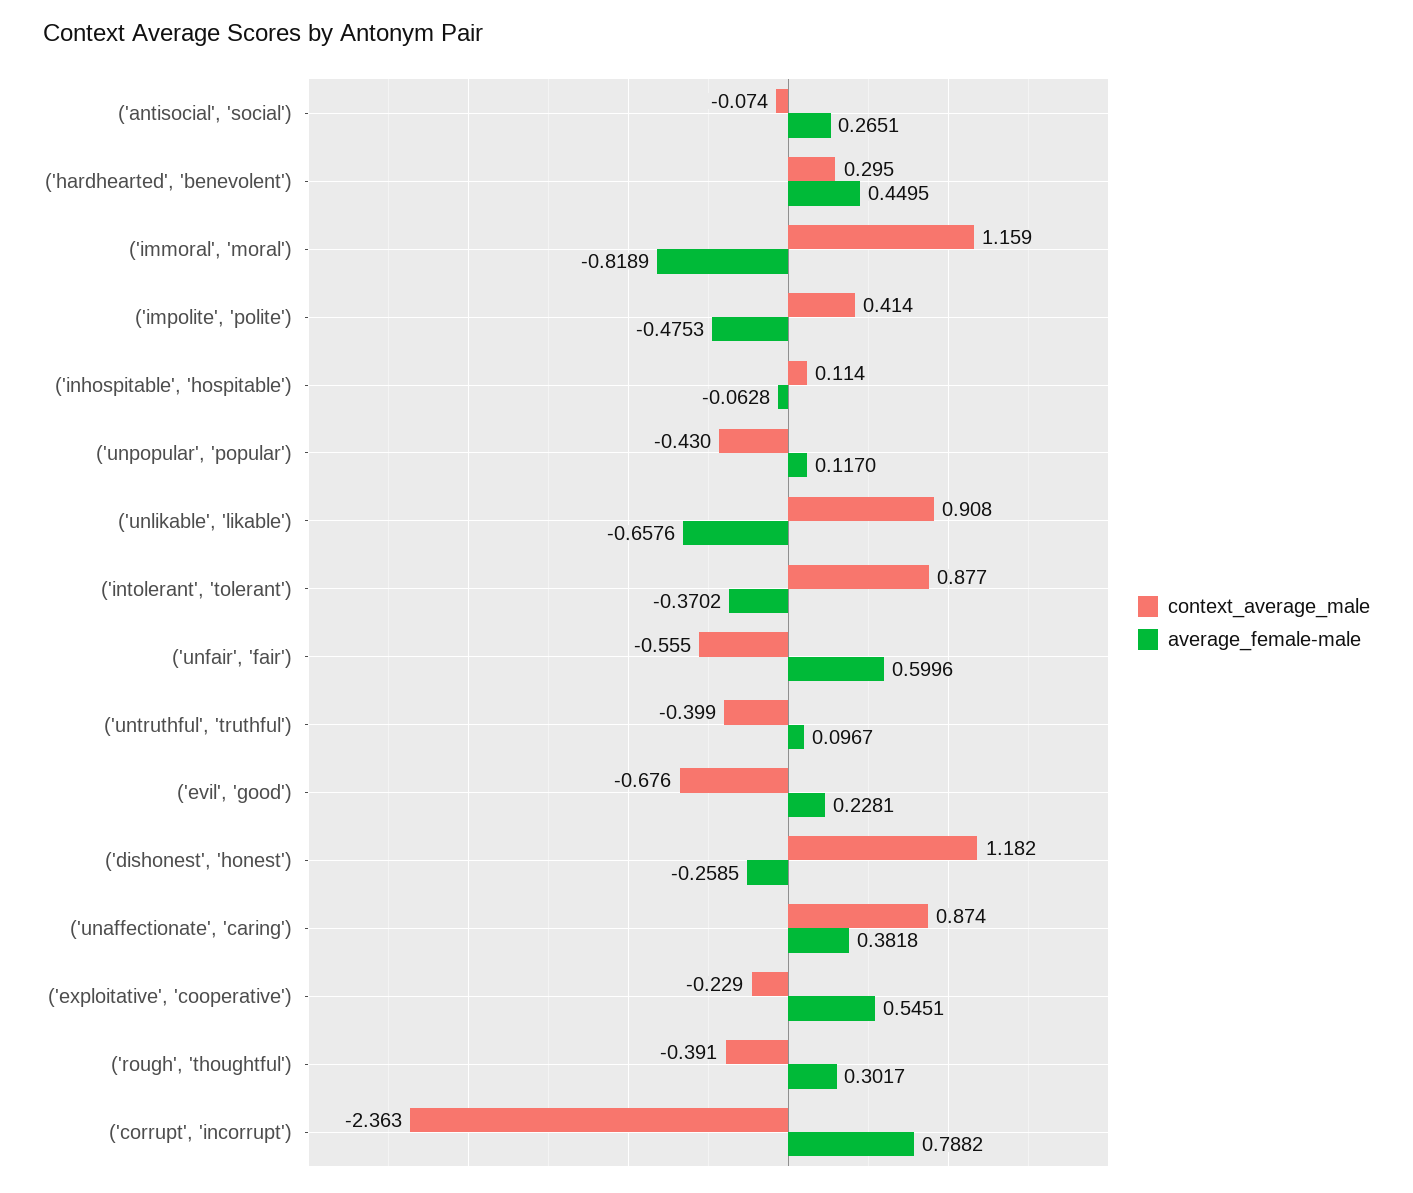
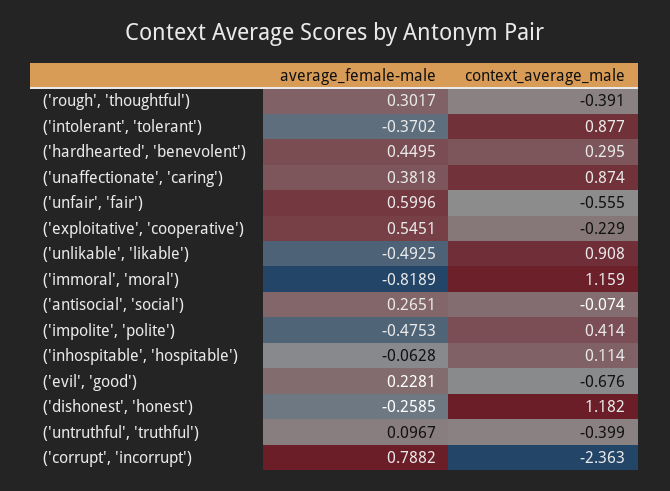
  {
    "context_average_male": {
      "('antisocial', 'social')": -0.074,
      "('hardhearted', 'benevolent')": 0.295,
      "('immoral', 'moral')": 1.159,
      "('impolite', 'polite')": 0.414,
      "('inhospitable', 'hospitable')": 0.114,
-     "('unpopular', 'popular')": -0.43,
      "('unlikable', 'likable')": 0.908,
      "('intolerant', 'tolerant')": 0.877,
      "('unfair', 'fair')": -0.555,
      "('untruthful', 'truthful')": -0.399,
      "('evil', 'good')": -0.676,
      "('dishonest', 'honest')": 1.182,
      "('unaffectionate', 'caring')": 0.874,
      "('exploitative', 'cooperative')": -0.229,
      "('rough', 'thoughtful')": -0.391,
      "('corrupt', 'incorrupt')": -2.363
    },
    "average_female-male": {
      "('antisocial', 'social')": 0.2651,
      "('hardhearted', 'benevolent')": 0.4495,
      "('immoral', 'moral')": -0.8189,
      "('impolite', 'polite')": -0.4753,
      "('inhospitable', 'hospitable')": -0.0628,
-     "('unpopular', 'popular')": 0.117,
-     "('unlikable', 'likable')": -0.6576,
+     "('unlikable', 'likable')": -0.4925,
      "('intolerant', 'tolerant')": -0.3702,
      "('unfair', 'fair')": 0.5996,
      "('untruthful', 'truthful')": 0.0967,
      "('evil', 'good')": 0.2281,
      "('dishonest', 'honest')": -0.2585,
      "('unaffectionate', 'caring')": 0.3818,
      "('exploitative', 'cooperative')": 0.5451,
      "('rough', 'thoughtful')": 0.3017,
      "('corrupt', 'incorrupt')": 0.7882
    }
  }

